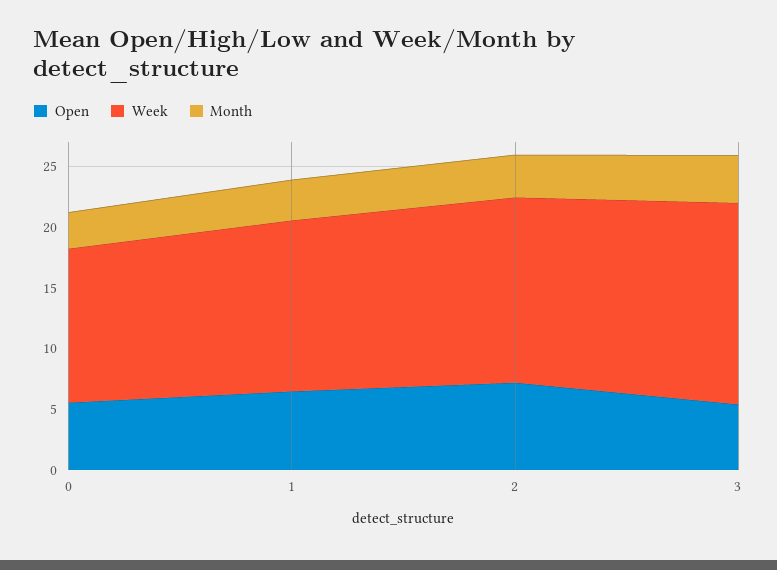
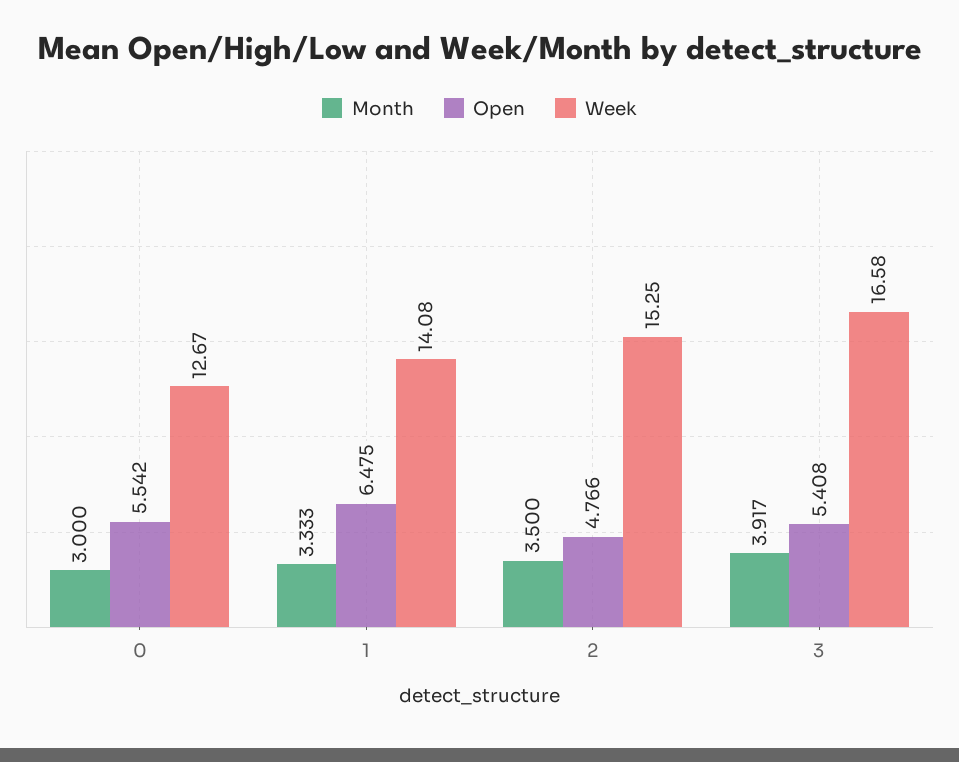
  {
    "Open": {
      "0": 5.542,
      "1": 6.475,
-     "2": 7,
+     "2": 4.766,
      "3": 5.408
    },
    "Week": {
      "0": 12.67,
      "1": 14.08,
      "2": 15.25,
      "3": 16.58
    },
    "Month": {
      "0": 3,
      "1": 3.333,
      "2": 3.5,
      "3": 3.917
    }
  }

